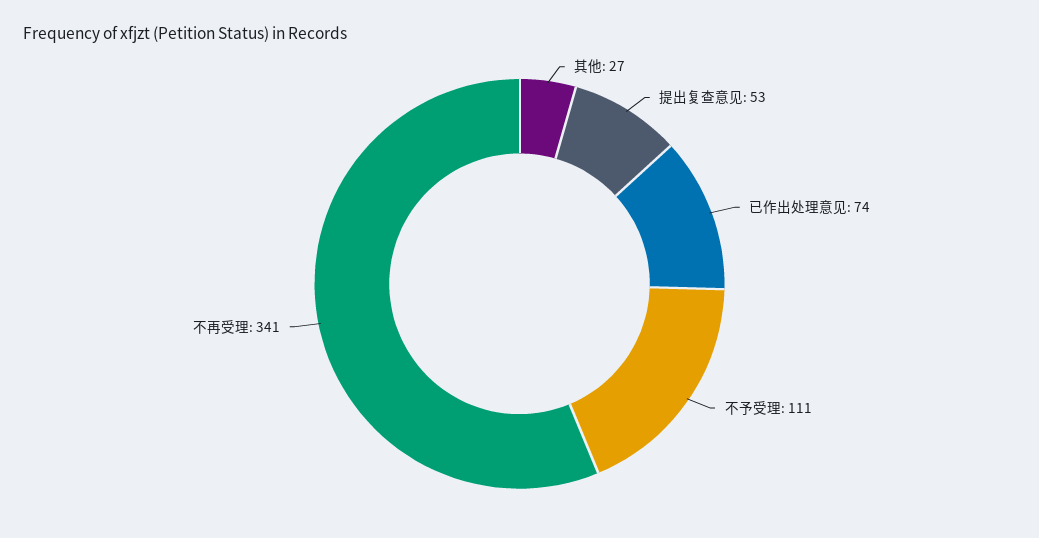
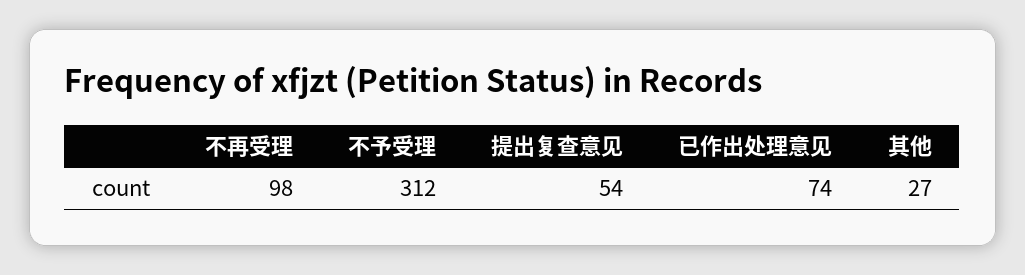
  {
    "其他": 27,
-   "提出复查意见": 53,
+   "提出复查意见": 54,
    "已作出处理意见": 74,
-   "不予受理": 111,
+   "不予受理": 312,
-   "不再受理": 341
+   "不再受理": 98
  }

